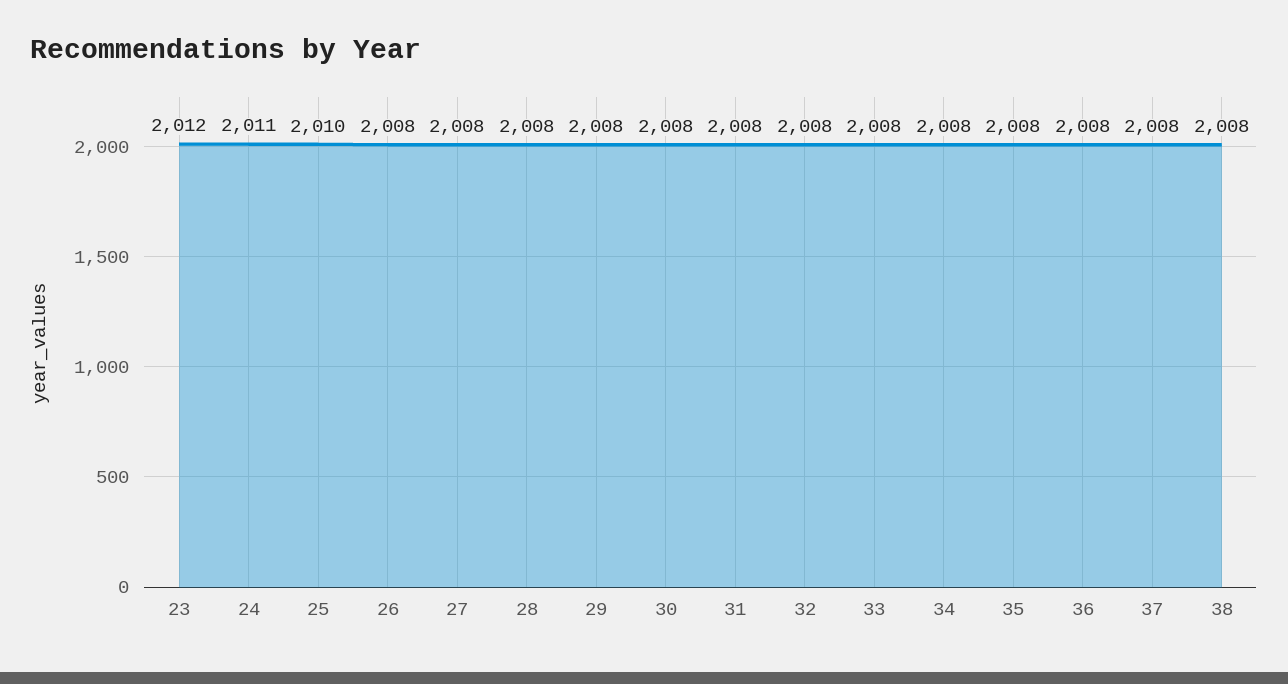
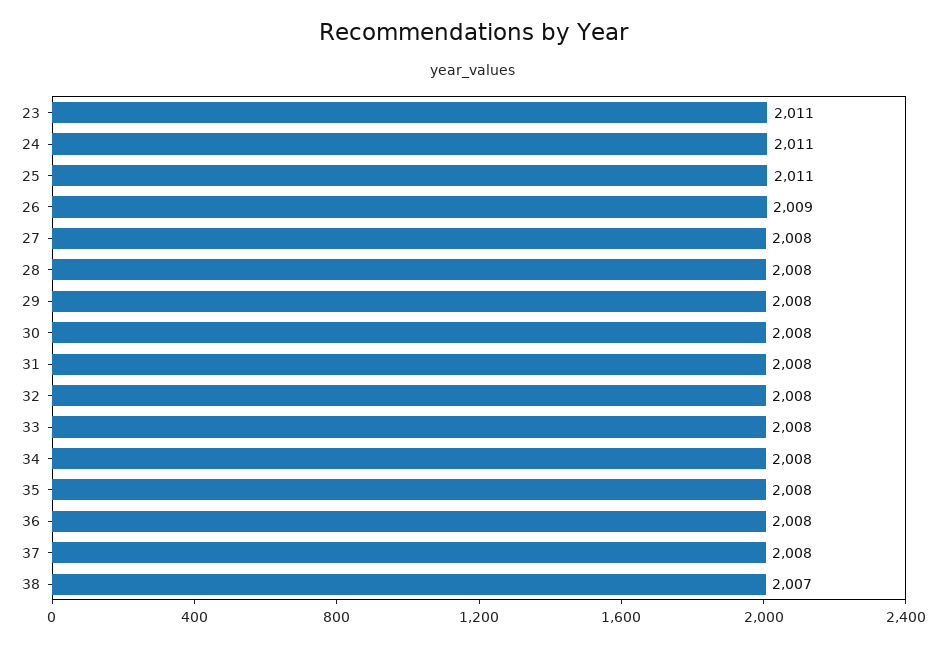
  {
-   "23": 2012,
+   "23": 2011,
    "24": 2011,
-   "25": 2010,
+   "25": 2011,
-   "26": 2008,
+   "26": 2009,
    "27": 2008,
    "28": 2008,
    "29": 2008,
    "30": 2008,
    "31": 2008,
    "32": 2008,
    "33": 2008,
    "34": 2008,
    "35": 2008,
    "36": 2008,
    "37": 2008,
-   "38": 2008
+   "38": 2007
  }

